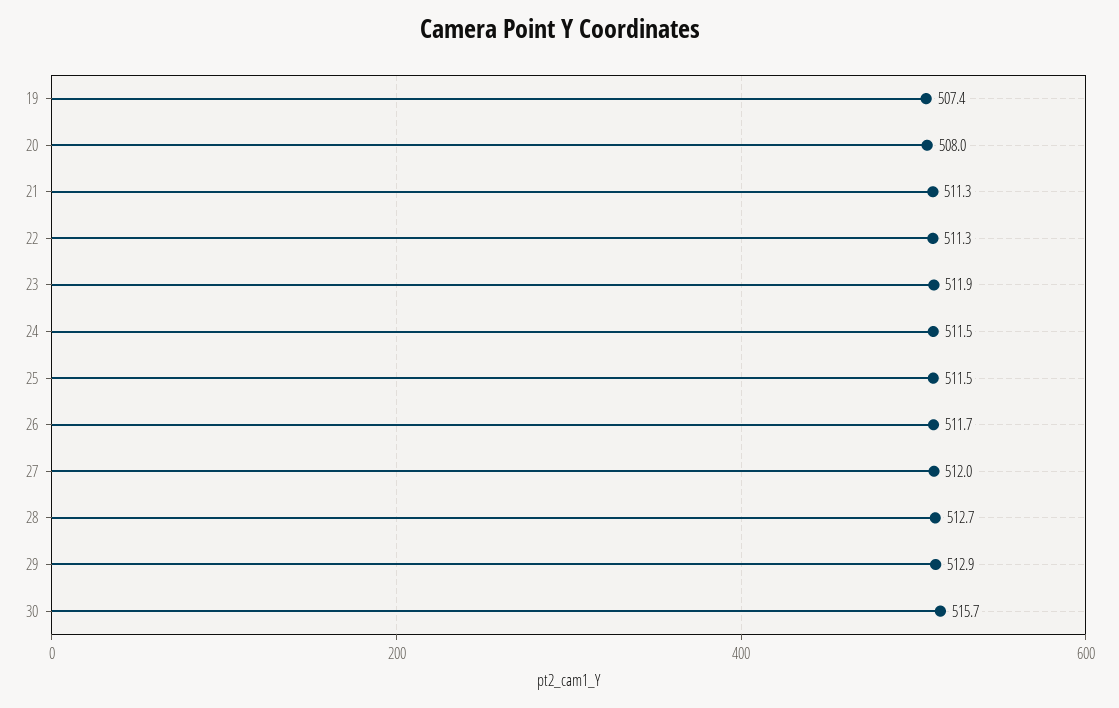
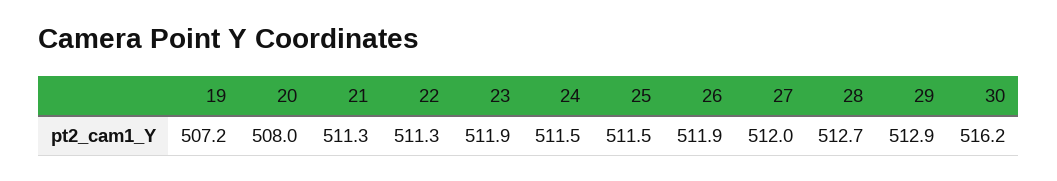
  {
-   "19": 507.4,
+   "19": 507.2,
    "20": 508,
    "21": 511.3,
    "22": 511.3,
    "23": 511.9,
    "24": 511.5,
    "25": 511.5,
-   "26": 511.7,
+   "26": 511.9,
    "27": 512,
    "28": 512.7,
    "29": 512.9,
-   "30": 515.7
+   "30": 516.2
  }

